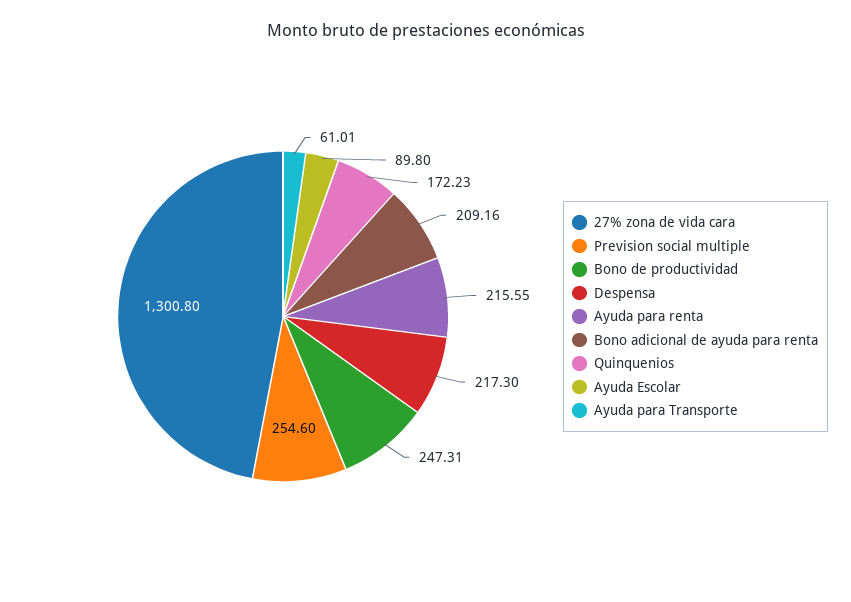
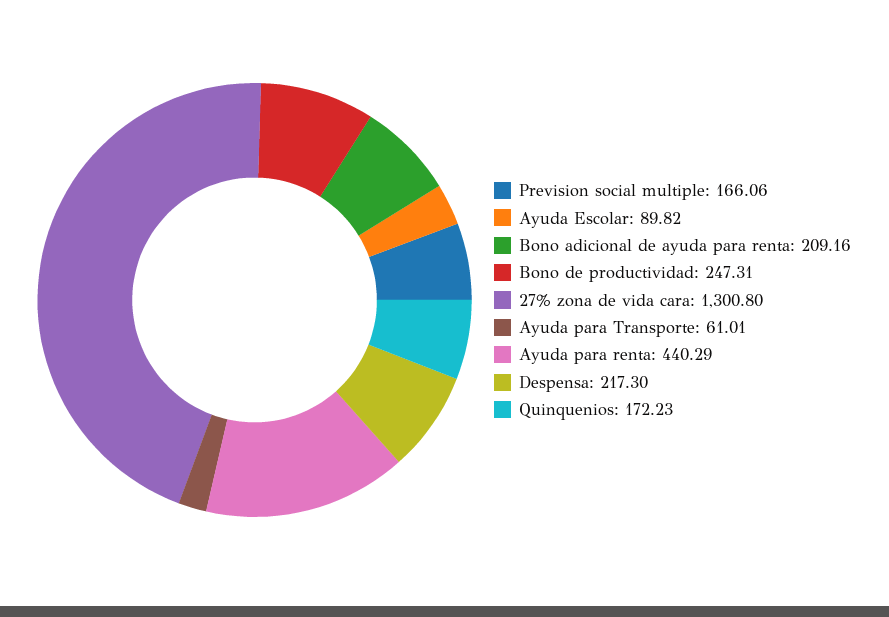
  {
    "27% zona de vida cara": 1300.8,
-   "Prevision social multiple": 254.6,
+   "Prevision social multiple": 166.06,
    "Bono de productividad": 247.31,
    "Despensa": 217.3,
-   "Ayuda para renta": 215.55,
+   "Ayuda para renta": 440.29,
    "Bono adicional de ayuda para renta": 209.16,
    "Quinquenios": 172.23,
-   "Ayuda Escolar": 89.8,
+   "Ayuda Escolar": 89.82,
    "Ayuda para Transporte": 61.01
  }

